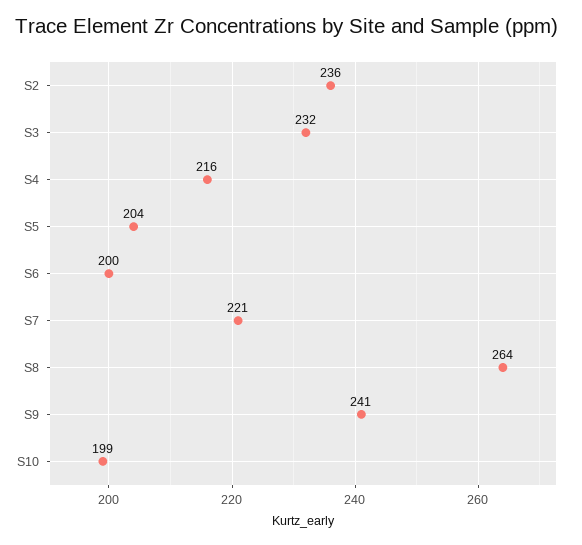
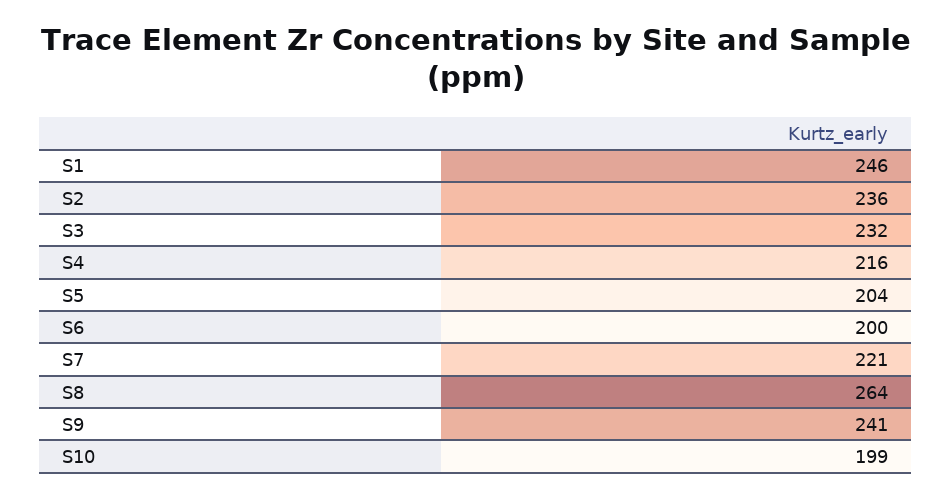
  {
    "S2": 236,
    "S3": 232,
    "S4": 216,
    "S5": 204,
    "S6": 200,
    "S7": 221,
    "S8": 264,
    "S9": 241,
-   "S10": 199
+   "S10": 199,
+   "S1": 246
  }

